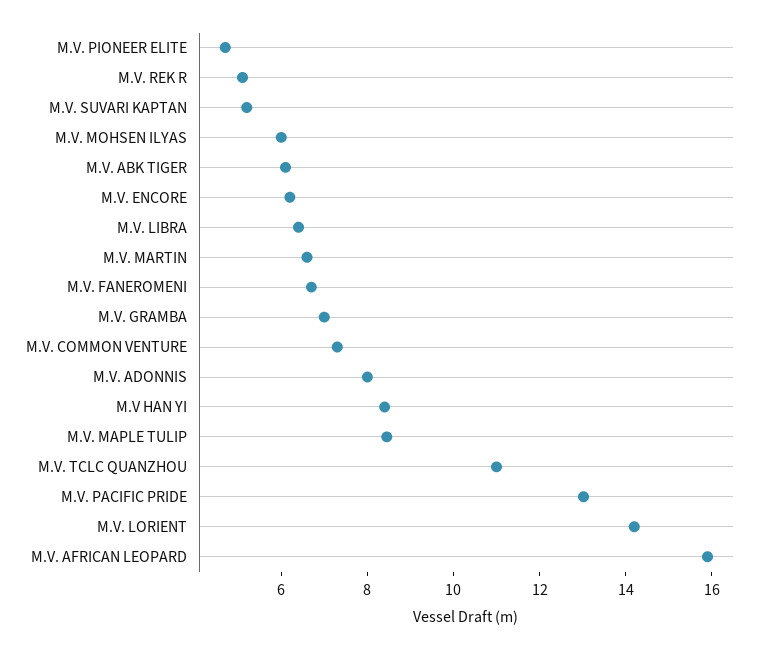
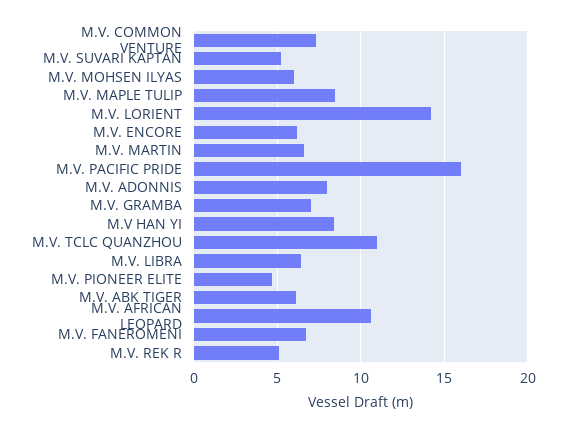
  {
    "M.V. PIONEER ELITE": 4.5,
    "M.V. REK R": 5,
    "M.V. SUVARI KAPTAN": 5,
    "M.V. MOHSEN ILYAS": 6,
    "M.V. ABK TIGER": 6,
    "M.V. ENCORE": 6,
    "M.V. LIBRA": 6.5,
    "M.V. MARTIN": 6.5,
    "M.V. FANEROMENI": 6.5,
    "M.V. GRAMBA": 7,
    "M.V. COMMON VENTURE": 7.5,
    "M.V. ADONNIS": 8,
    "M.V HAN YI": 8.5,
    "M.V. MAPLE TULIP": 8.5,
    "M.V. TCLC QUANZHOU": 11,
-   "M.V. PACIFIC PRIDE": 13,
+   "M.V. PACIFIC PRIDE": 16,
    "M.V. LORIENT": 14,
-   "M.V. AFRICAN LEOPARD": 16
+   "M.V. AFRICAN LEOPARD": 10.5
  }

